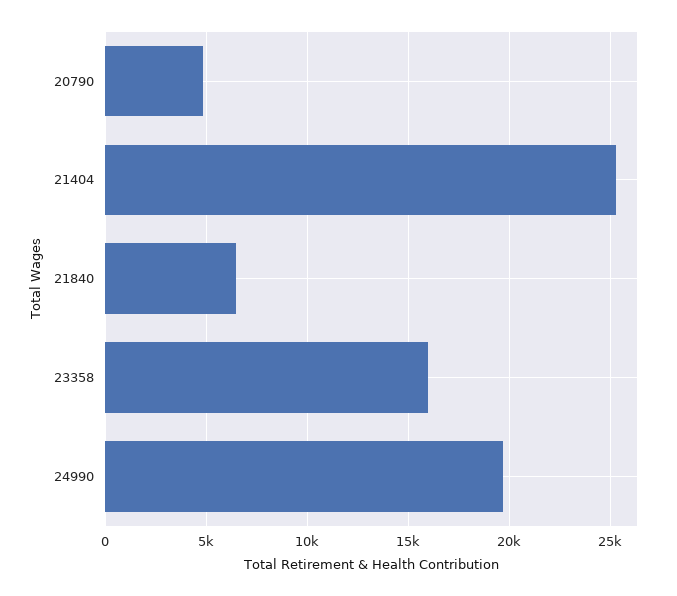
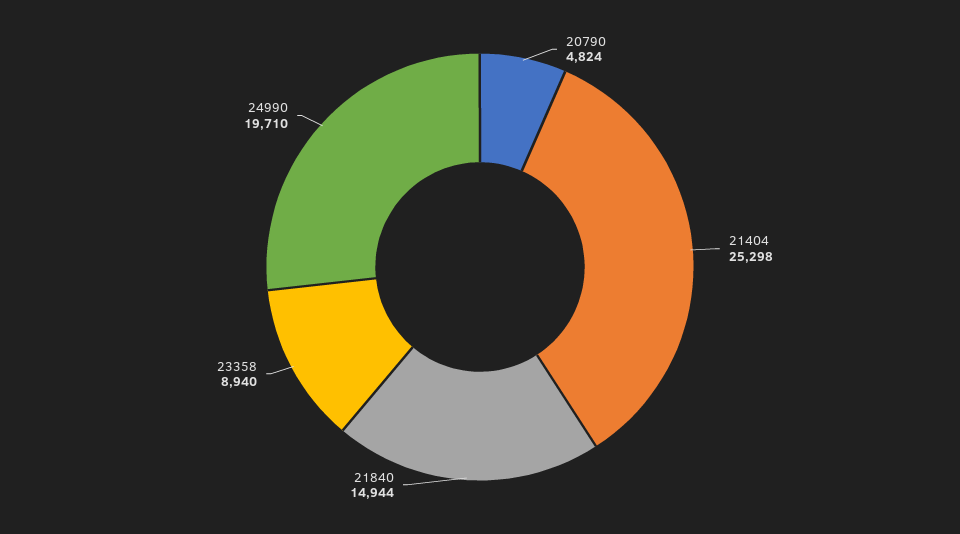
  {
    "20790": 4824,
    "21404": 25298,
-   "21840": 6500,
+   "21840": 14944,
-   "23358": 16000,
+   "23358": 8940,
    "24990": 19710
  }

